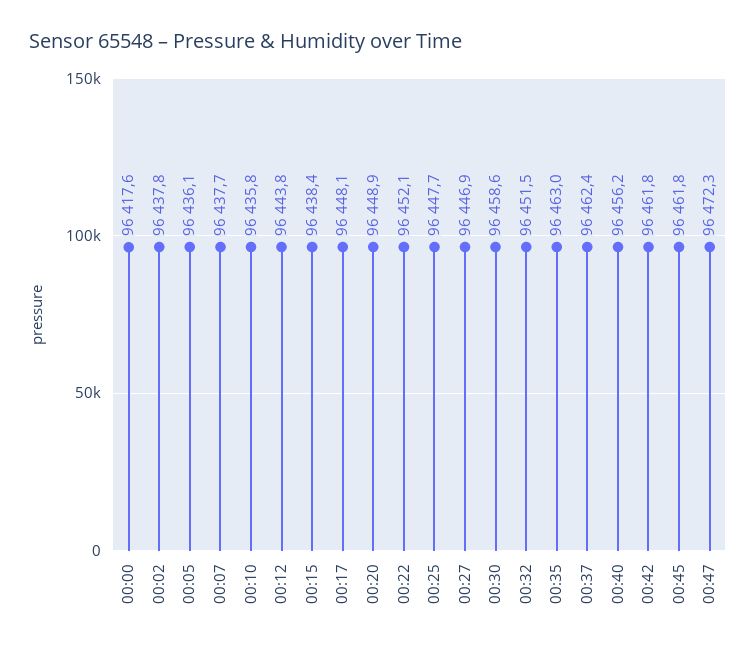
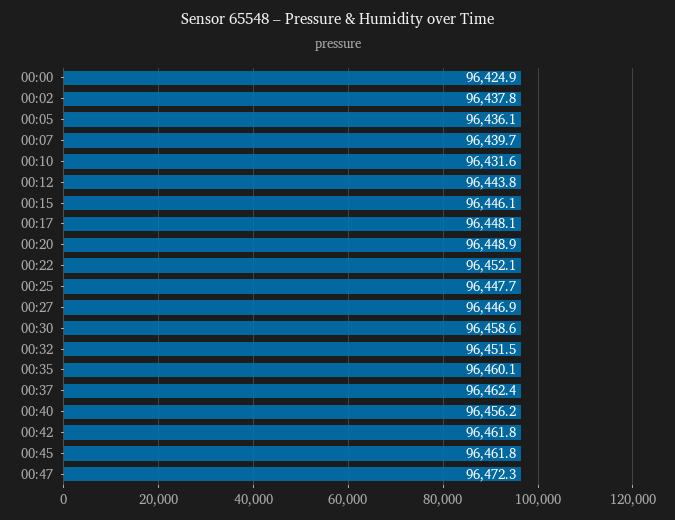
  {
-   "00:00": 96417.6,
+   "00:00": 96424.9,
    "00:02": 96437.8,
    "00:05": 96436.1,
-   "00:07": 96437.7,
+   "00:07": 96439.7,
-   "00:10": 96435.8,
+   "00:10": 96431.6,
    "00:12": 96443.8,
-   "00:15": 96438.4,
+   "00:15": 96446.1,
    "00:17": 96448.1,
    "00:20": 96448.9,
    "00:22": 96452.1,
    "00:25": 96447.7,
    "00:27": 96446.9,
    "00:30": 96458.6,
    "00:32": 96451.5,
-   "00:35": 96463,
+   "00:35": 96460.1,
    "00:37": 96462.4,
    "00:40": 96456.2,
    "00:42": 96461.8,
    "00:45": 96461.8,
    "00:47": 96472.3
  }

